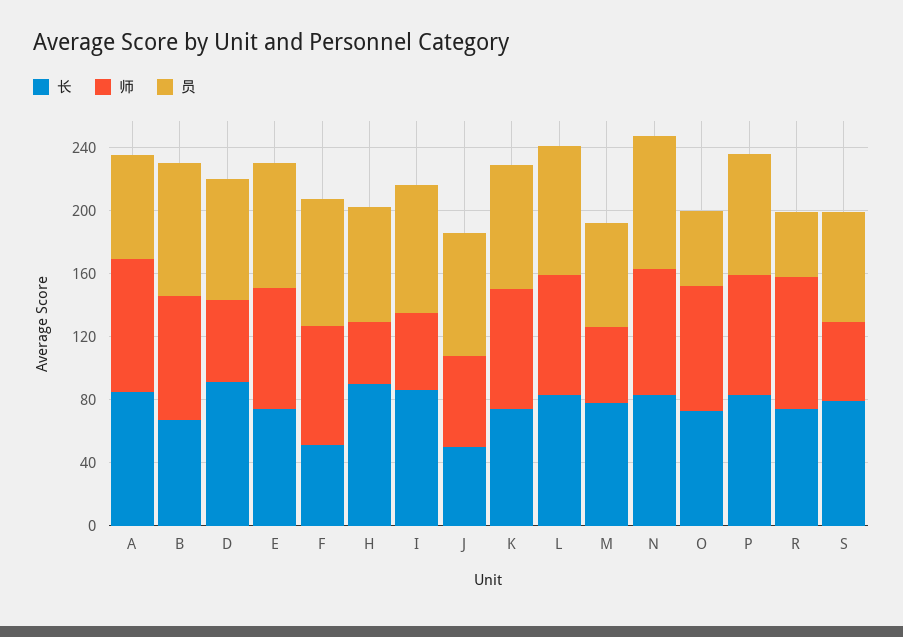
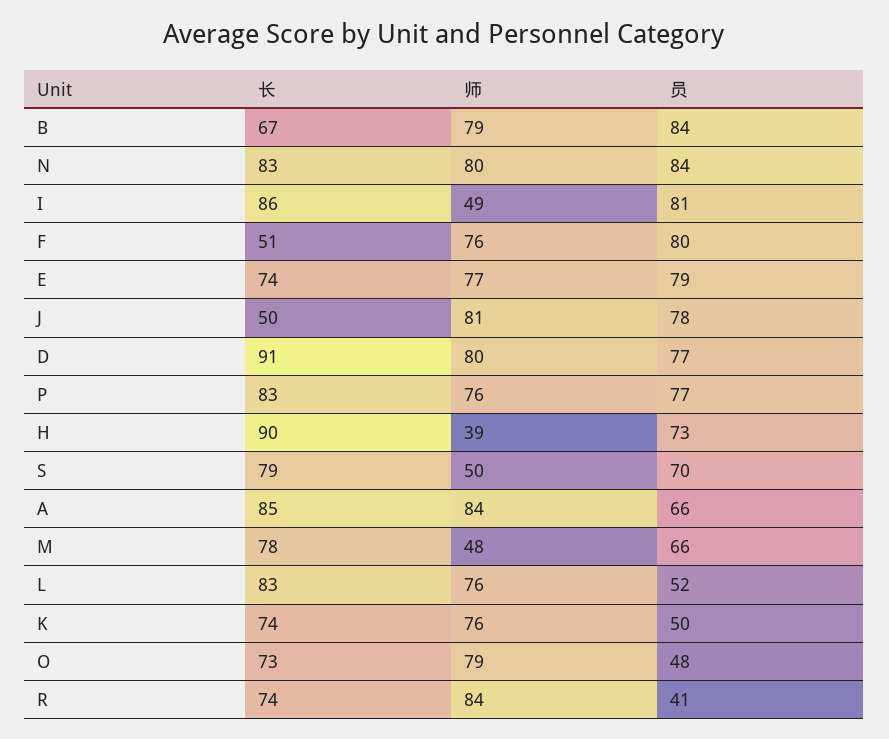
  {
    "长": {
      "A": 85,
      "B": 67,
      "D": 91,
      "E": 74,
      "F": 51,
      "H": 90,
      "I": 86,
      "J": 50,
      "K": 74,
      "L": 83,
      "M": 78,
      "N": 83,
      "O": 73,
      "P": 83,
      "R": 74,
      "S": 79
    },
    "师": {
      "A": 84,
      "B": 79,
-     "D": 50,
+     "D": 80,
      "E": 77,
      "F": 76,
      "H": 39,
      "I": 49,
-     "J": 60,
+     "J": 81,
      "K": 76,
      "L": 76,
      "M": 48,
      "N": 80,
      "O": 79,
      "P": 76,
      "R": 84,
      "S": 50
    },
    "员": {
      "A": 66,
      "B": 84,
      "D": 77,
      "E": 79,
      "F": 80,
      "H": 73,
      "I": 81,
      "J": 78,
-     "K": 80,
+     "K": 50,
-     "L": 80,
+     "L": 52,
      "M": 66,
      "N": 84,
      "O": 48,
      "P": 77,
      "R": 41,
      "S": 70
    }
  }

